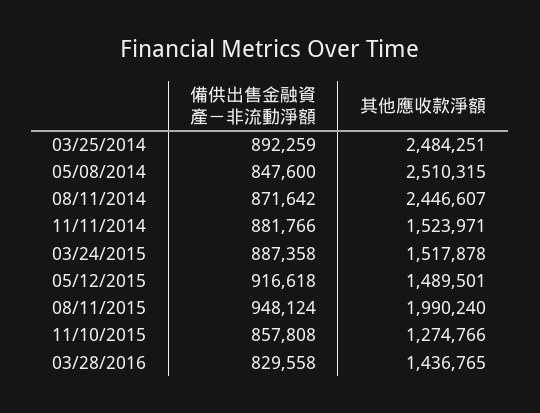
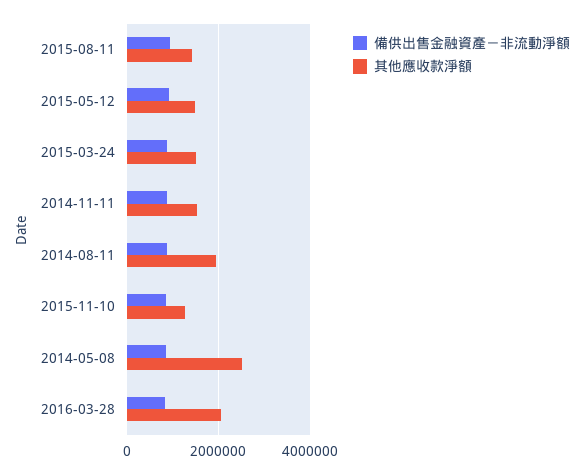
  {
    "備供出售金融資產－非流動淨額": {
-     "03/25/2014": 892259,
      "05/08/2014": 847600,
      "08/11/2014": 871642,
      "11/11/2014": 881766,
      "03/24/2015": 887358,
      "05/12/2015": 916618,
      "08/11/2015": 948124,
      "11/10/2015": 857808,
      "03/28/2016": 829558
    },
    "其他應收款淨額": {
-     "03/25/2014": 2484251,
      "05/08/2014": 2510315,
-     "08/11/2014": 2446607,
+     "08/11/2014": 2000000,
      "11/11/2014": 1523971,
      "03/24/2015": 1517878,
      "05/12/2015": 1489501,
-     "08/11/2015": 1990240,
+     "08/11/2015": 1400000,
      "11/10/2015": 1274766,
-     "03/28/2016": 1436765
+     "03/28/2016": 2000000
    }
  }

